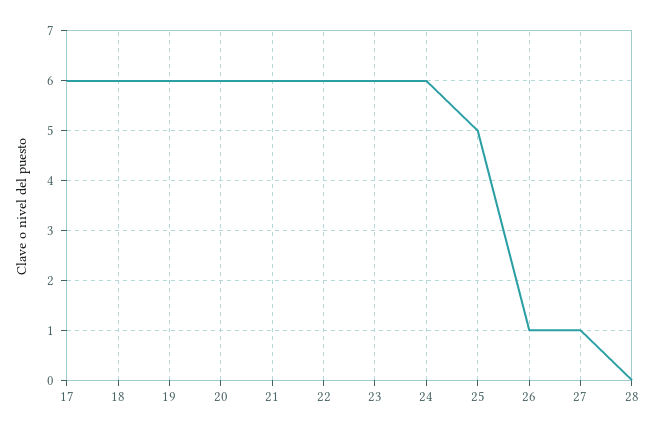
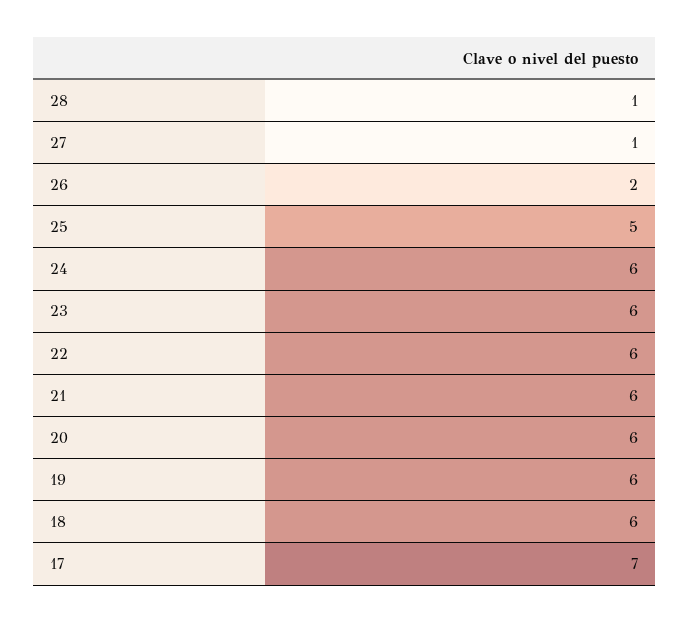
  {
-   "17": 6,
+   "17": 7,
    "18": 6,
    "19": 6,
    "20": 6,
    "21": 6,
    "22": 6,
    "23": 6,
    "24": 6,
    "25": 5,
-   "26": 1,
+   "26": 2,
    "27": 1,
-   "28": 0
+   "28": 1
  }

